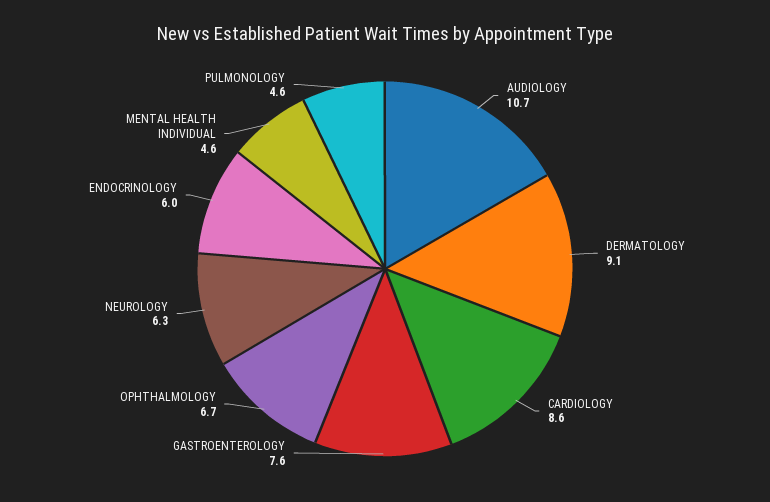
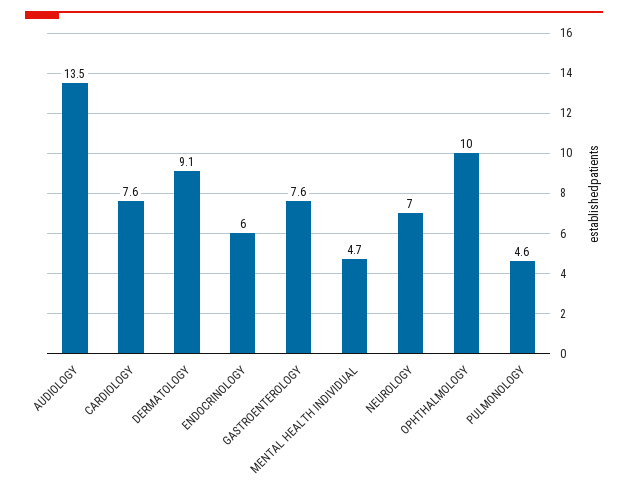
  {
-   "AUDIOLOGY": 10.7,
+   "AUDIOLOGY": 13.5,
    "DERMATOLOGY": 9.1,
-   "CARDIOLOGY": 8.6,
+   "CARDIOLOGY": 7.6,
    "GASTROENTEROLOGY": 7.6,
-   "OPHTHALMOLOGY": 6.7,
+   "OPHTHALMOLOGY": 10,
-   "NEUROLOGY": 6.3,
+   "NEUROLOGY": 7,
    "ENDOCRINOLOGY": 6,
-   "MENTAL HEALTH INDIVIDUAL": 4.6,
+   "MENTAL HEALTH INDIVIDUAL": 4.7,
    "PULMONOLOGY": 4.6
  }

